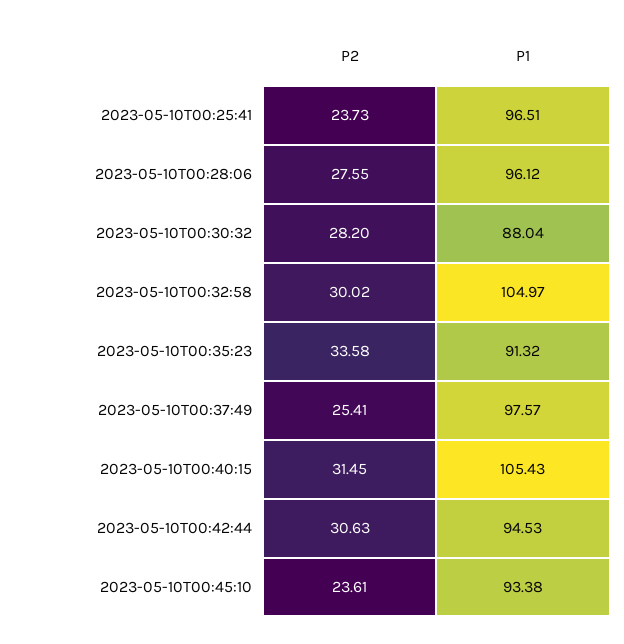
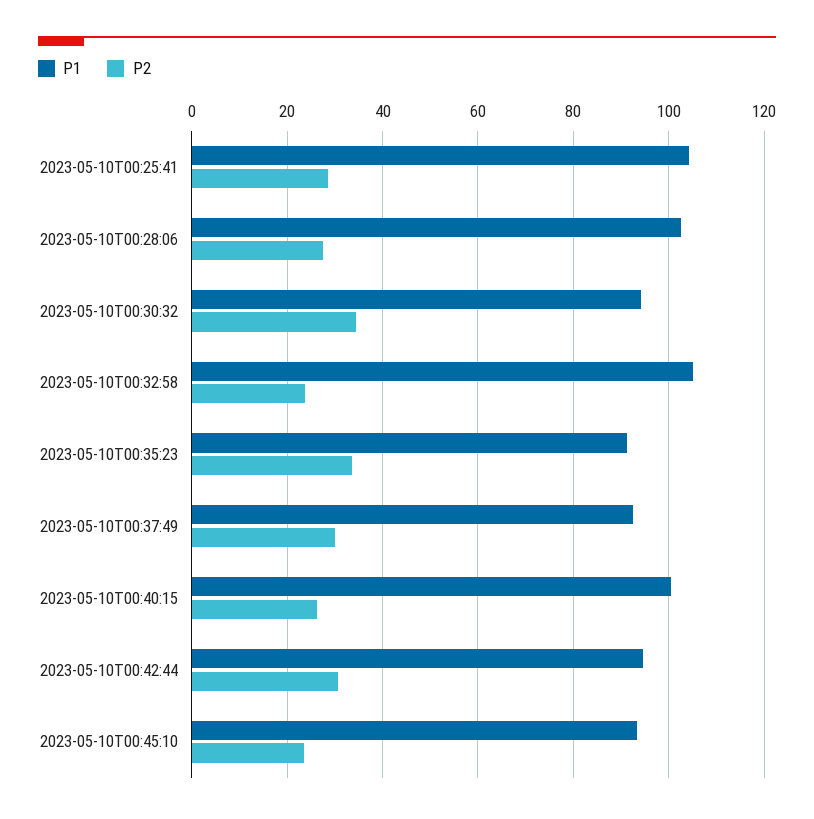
  {
    "P2": {
-     "2023-05-10T00:25:41": 23.73,
+     "2023-05-10T00:25:41": 28,
      "2023-05-10T00:28:06": 27.55,
-     "2023-05-10T00:30:32": 28.2,
+     "2023-05-10T00:30:32": 34,
-     "2023-05-10T00:32:58": 30.02,
+     "2023-05-10T00:32:58": 24,
      "2023-05-10T00:35:23": 33.58,
-     "2023-05-10T00:37:49": 25.41,
+     "2023-05-10T00:37:49": 30,
-     "2023-05-10T00:40:15": 31.45,
+     "2023-05-10T00:40:15": 26,
      "2023-05-10T00:42:44": 30.63,
      "2023-05-10T00:45:10": 23.61
    },
    "P1": {
-     "2023-05-10T00:25:41": 96.51,
+     "2023-05-10T00:25:41": 104,
-     "2023-05-10T00:28:06": 96.12,
+     "2023-05-10T00:28:06": 102,
-     "2023-05-10T00:30:32": 88.04,
+     "2023-05-10T00:30:32": 94,
      "2023-05-10T00:32:58": 104.97,
      "2023-05-10T00:35:23": 91.32,
-     "2023-05-10T00:37:49": 97.57,
+     "2023-05-10T00:37:49": 92,
-     "2023-05-10T00:40:15": 105.43,
+     "2023-05-10T00:40:15": 100,
      "2023-05-10T00:42:44": 94.53,
      "2023-05-10T00:45:10": 93.38
    }
  }

